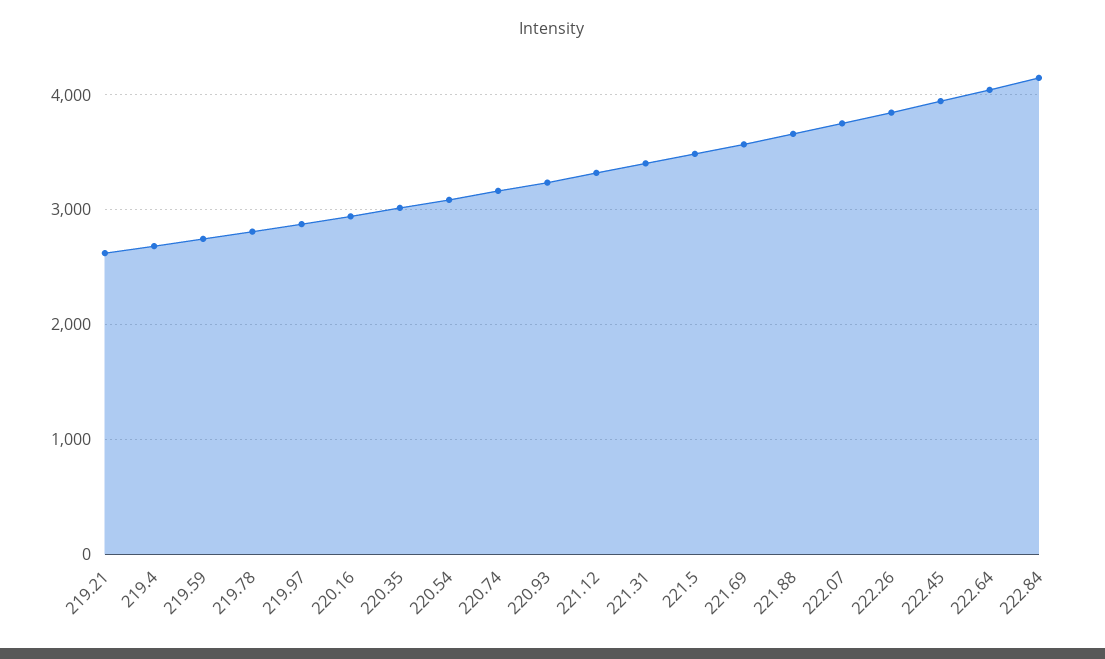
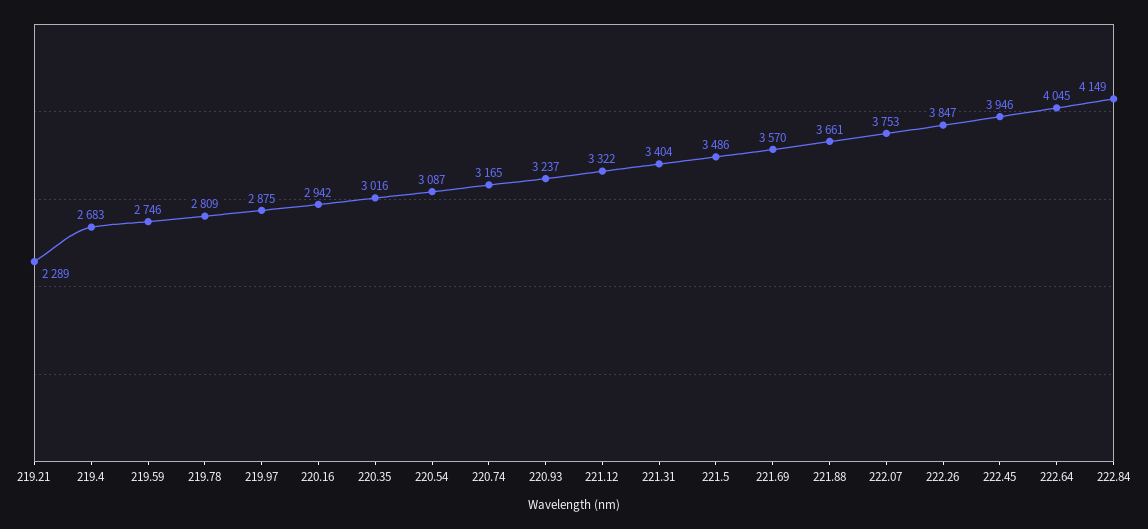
  {
-   "219.21": 2600,
+   "219.21": 2289,
    "219.4": 2683,
    "219.59": 2746,
    "219.78": 2809,
    "219.97": 2875,
    "220.16": 2942,
    "220.35": 3016,
    "220.54": 3087,
    "220.74": 3165,
    "220.93": 3237,
    "221.12": 3322,
    "221.31": 3404,
    "221.5": 3486,
    "221.69": 3570,
    "221.88": 3661,
    "222.07": 3753,
    "222.26": 3847,
    "222.45": 3946,
    "222.64": 4045,
    "222.84": 4149
  }

